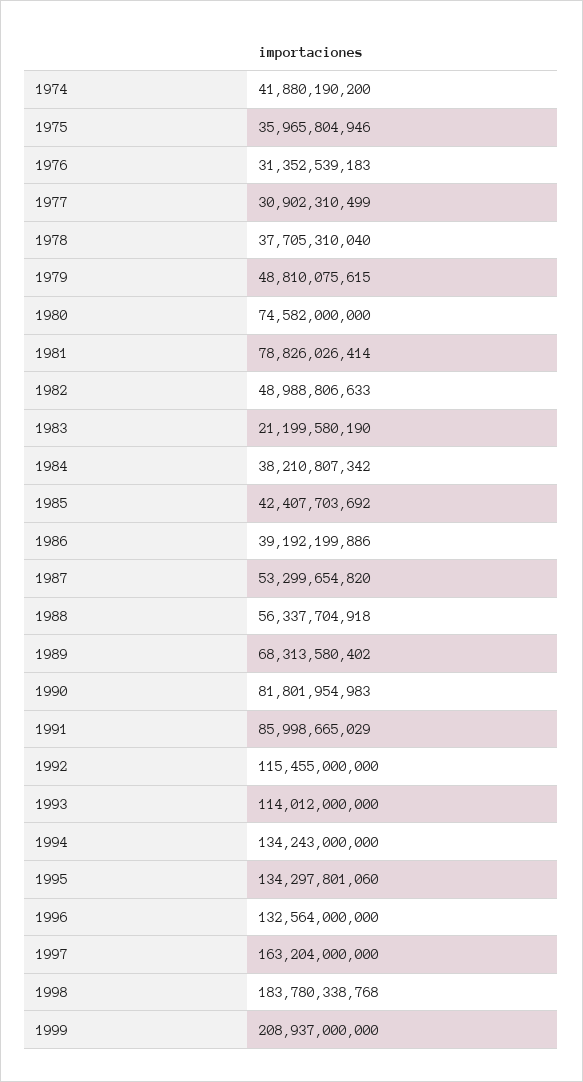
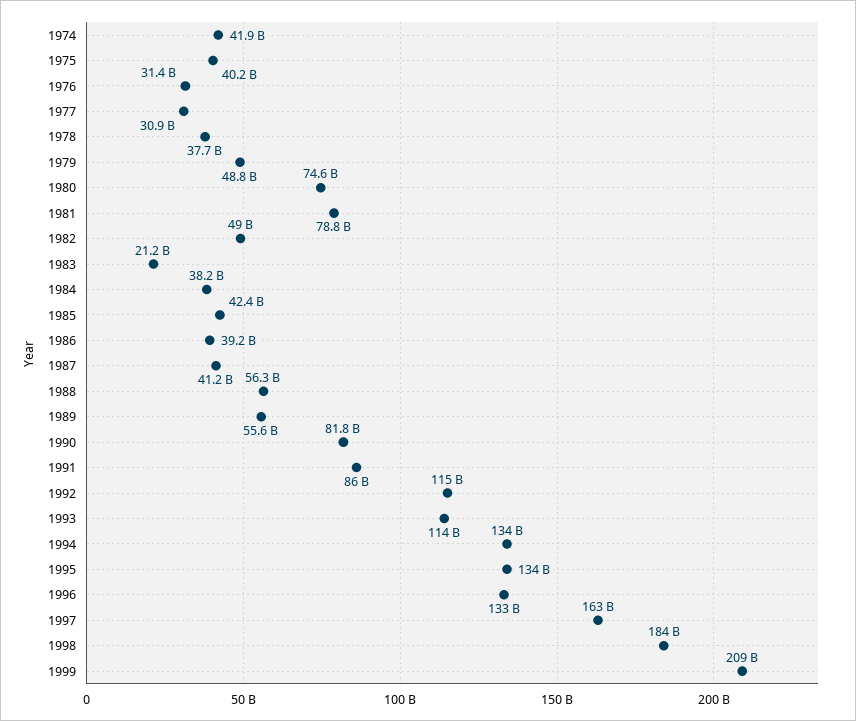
  {
    "1974": 41880190200,
-   "1975": 35965804946,
+   "1975": 40200000000,
    "1976": 31352539183,
    "1977": 30902310499,
    "1978": 37705310040,
    "1979": 48810075615,
    "1980": 74582000000,
    "1981": 78826026414,
    "1982": 48988806633,
    "1983": 21199580190,
    "1984": 38210807342,
    "1985": 42407703692,
    "1986": 39192199886,
-   "1987": 53299654820,
+   "1987": 41200000000,
    "1988": 56337704918,
-   "1989": 68313580402,
+   "1989": 55600000000,
    "1990": 81801954983,
    "1991": 85998665029,
    "1992": 115455000000,
    "1993": 114012000000,
    "1994": 134243000000,
    "1995": 134297801060,
    "1996": 132564000000,
    "1997": 163204000000,
    "1998": 183780338768,
    "1999": 208937000000
  }

